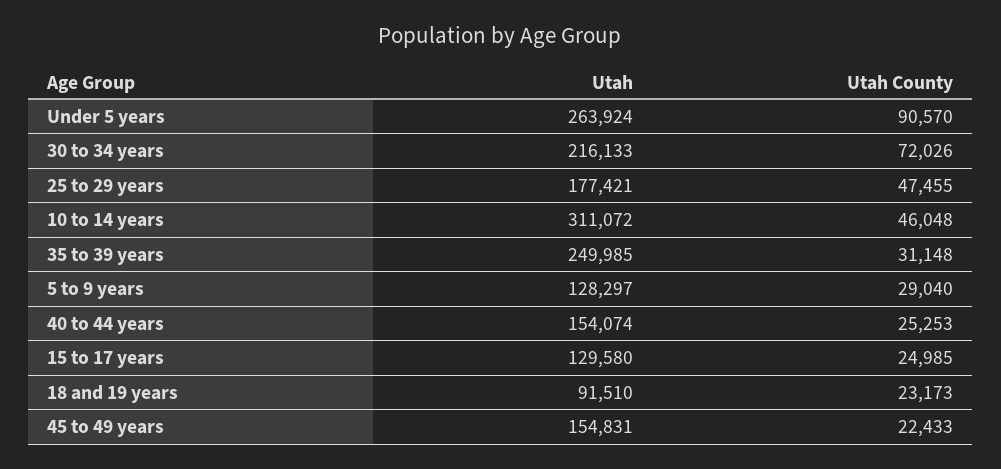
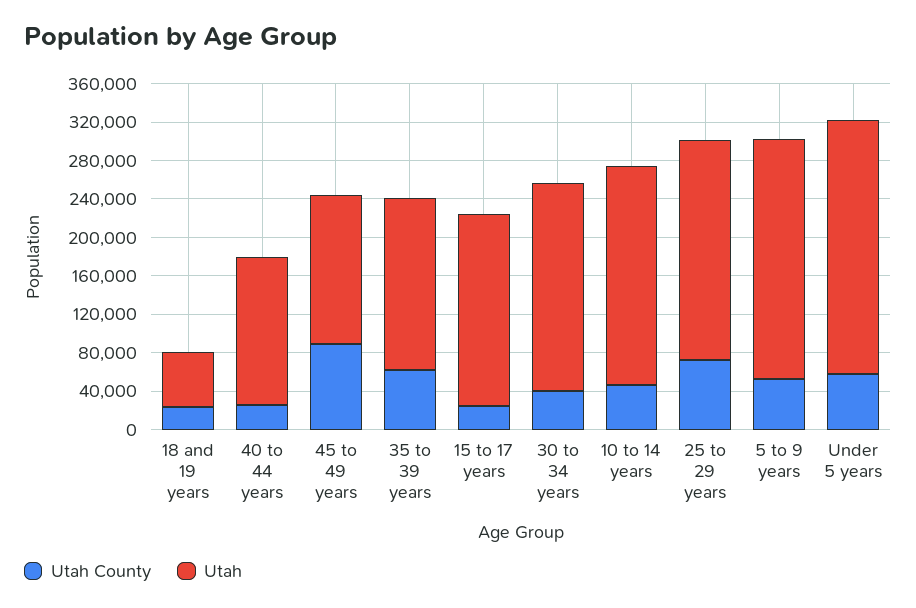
  {
    "Utah": {
      "Under 5 years": 263924,
      "30 to 34 years": 216133,
-     "25 to 29 years": 177421,
+     "25 to 29 years": 230000,
-     "10 to 14 years": 311072,
+     "10 to 14 years": 230000,
-     "35 to 39 years": 249985,
+     "35 to 39 years": 180000,
-     "5 to 9 years": 128297,
+     "5 to 9 years": 250000,
      "40 to 44 years": 154074,
-     "15 to 17 years": 129580,
+     "15 to 17 years": 200000,
-     "18 and 19 years": 91510,
+     "18 and 19 years": 60000,
      "45 to 49 years": 154831
    },
    "Utah County": {
-     "Under 5 years": 90570,
+     "Under 5 years": 60000,
-     "30 to 34 years": 72026,
+     "30 to 34 years": 40000,
-     "25 to 29 years": 47455,
+     "25 to 29 years": 70000,
      "10 to 14 years": 46048,
-     "35 to 39 years": 31148,
+     "35 to 39 years": 60000,
-     "5 to 9 years": 29040,
+     "5 to 9 years": 50000,
      "40 to 44 years": 25253,
      "15 to 17 years": 24985,
      "18 and 19 years": 23173,
-     "45 to 49 years": 22433
+     "45 to 49 years": 90000
    }
  }

